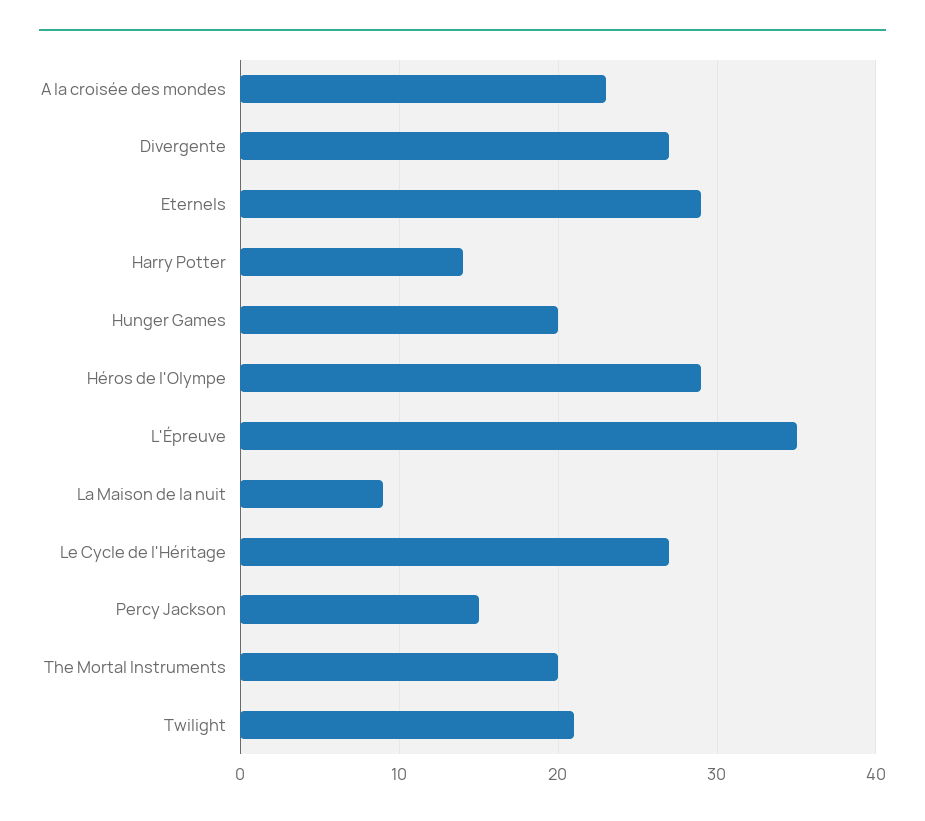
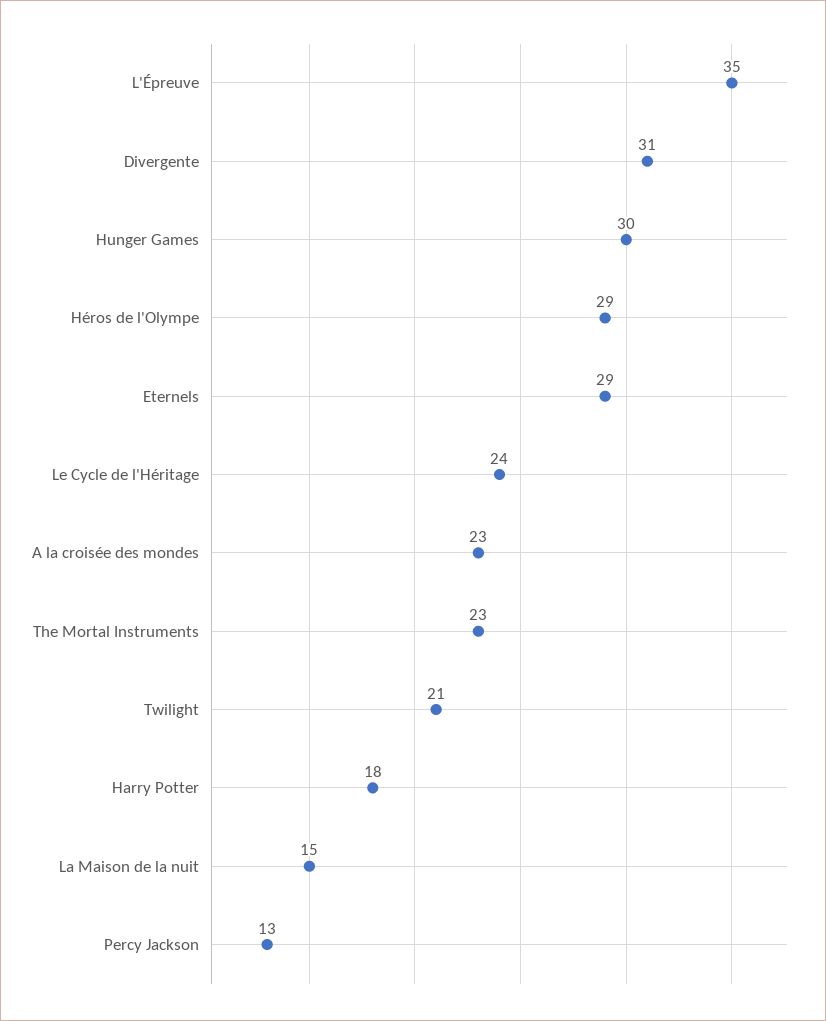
  {
    "A la croisée des mondes": 23,
-   "Divergente": 27,
+   "Divergente": 31,
    "Eternels": 29,
-   "Harry Potter": 14,
+   "Harry Potter": 18,
-   "Hunger Games": 20,
+   "Hunger Games": 30,
    "Héros de l'Olympe": 29,
    "L'Épreuve": 35,
-   "La Maison de la nuit": 9,
+   "La Maison de la nuit": 15,
-   "Le Cycle de l'Héritage": 27,
+   "Le Cycle de l'Héritage": 24,
-   "Percy Jackson": 15,
+   "Percy Jackson": 13,
-   "The Mortal Instruments": 20,
+   "The Mortal Instruments": 23,
    "Twilight": 21
  }

